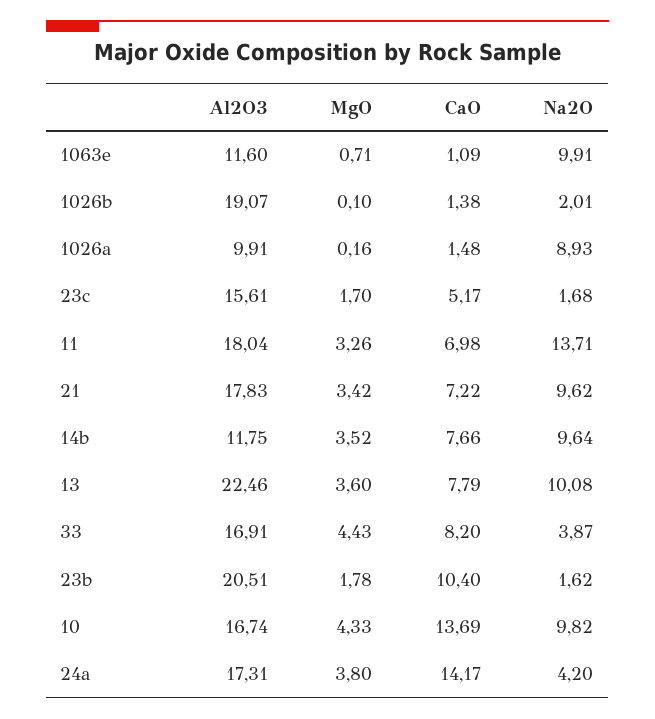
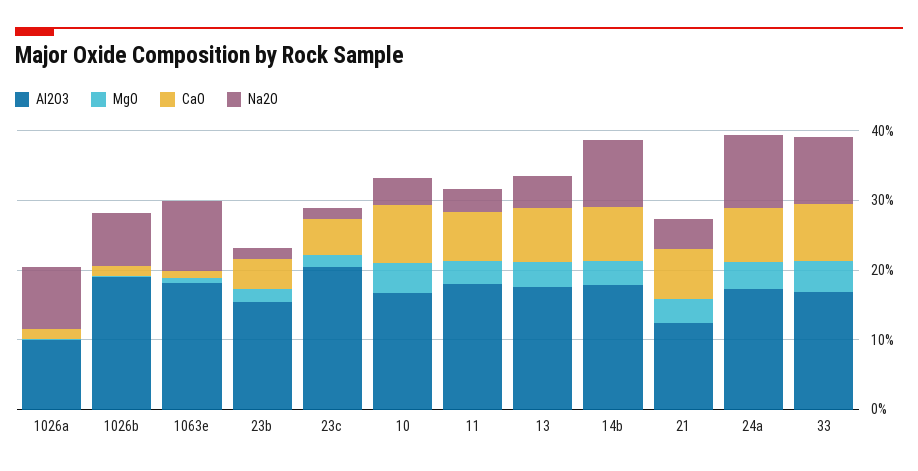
  {
    "Al2O3": {
-     "1063e": 11.6,
+     "1063e": 18,
      "1026b": 19.07,
      "1026a": 9.91,
-     "23c": 15.61,
+     "23c": 20,
      "11": 18.04,
-     "21": 17.83,
+     "21": 12,
-     "14b": 11.75,
+     "14b": 18,
-     "13": 22.46,
+     "13": 18,
      "33": 16.91,
-     "23b": 20.51,
+     "23b": 16,
      "10": 16.74,
      "24a": 17.31
    },
    "MgO": {
      "1063e": 0.71,
      "1026b": 0.1,
      "1026a": 0.16,
      "23c": 1.7,
      "11": 3.26,
      "21": 3.42,
      "14b": 3.52,
      "13": 3.6,
      "33": 4.43,
      "23b": 1.78,
      "10": 4.33,
      "24a": 3.8
    },
    "CaO": {
      "1063e": 1.09,
      "1026b": 1.38,
      "1026a": 1.48,
      "23c": 5.17,
      "11": 6.98,
      "21": 7.22,
      "14b": 7.66,
      "13": 7.79,
      "33": 8.2,
-     "23b": 10.4,
+     "23b": 4,
-     "10": 13.69,
+     "10": 8,
-     "24a": 14.17
+     "24a": 8
    },
    "Na2O": {
      "1063e": 9.91,
-     "1026b": 2.01,
+     "1026b": 8,
      "1026a": 8.93,
      "23c": 1.68,
-     "11": 13.71,
+     "11": 4,
-     "21": 9.62,
+     "21": 4,
      "14b": 9.64,
-     "13": 10.08,
+     "13": 4,
-     "33": 3.87,
+     "33": 10,
      "23b": 1.62,
-     "10": 9.82,
+     "10": 4,
-     "24a": 4.2
+     "24a": 10
    }
  }

